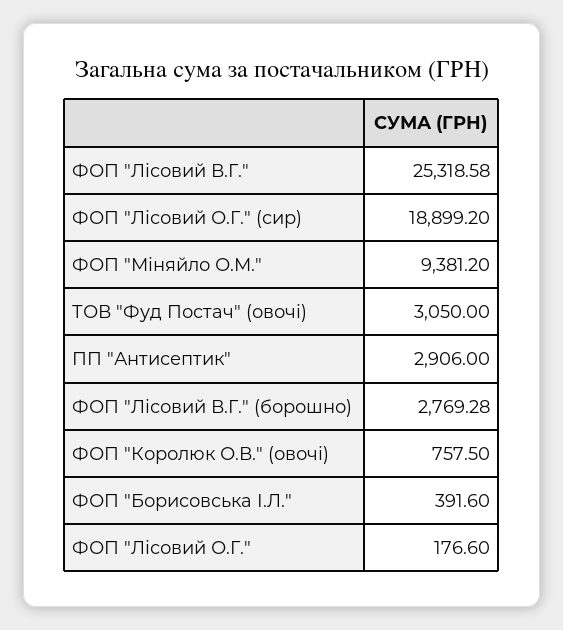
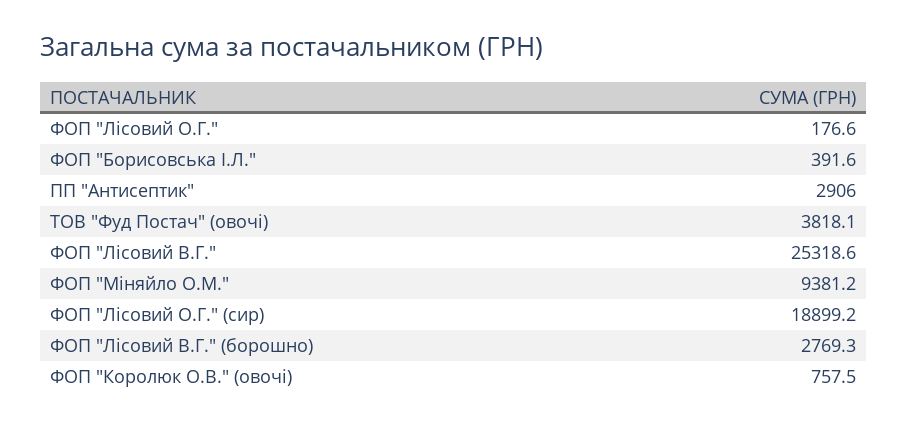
  {
    "ФОП \"Лісовий В.Г.\"": 25318.58,
    "ФОП \"Лісовий О.Г.\" (сир)": 18899.2,
    "ФОП \"Міняйло О.М.\"": 9381.2,
-   "ТОВ \"Фуд Постач\" (овочі)": 3050,
+   "ТОВ \"Фуд Постач\" (овочі)": 3818.1,
    "ПП \"Антисептик\"": 2906,
    "ФОП \"Лісовий В.Г.\" (борошно)": 2769.28,
    "ФОП \"Королюк О.В.\" (овочі)": 757.5,
    "ФОП \"Борисовська І.Л.\"": 391.6,
    "ФОП \"Лісовий О.Г.\"": 176.6
  }

